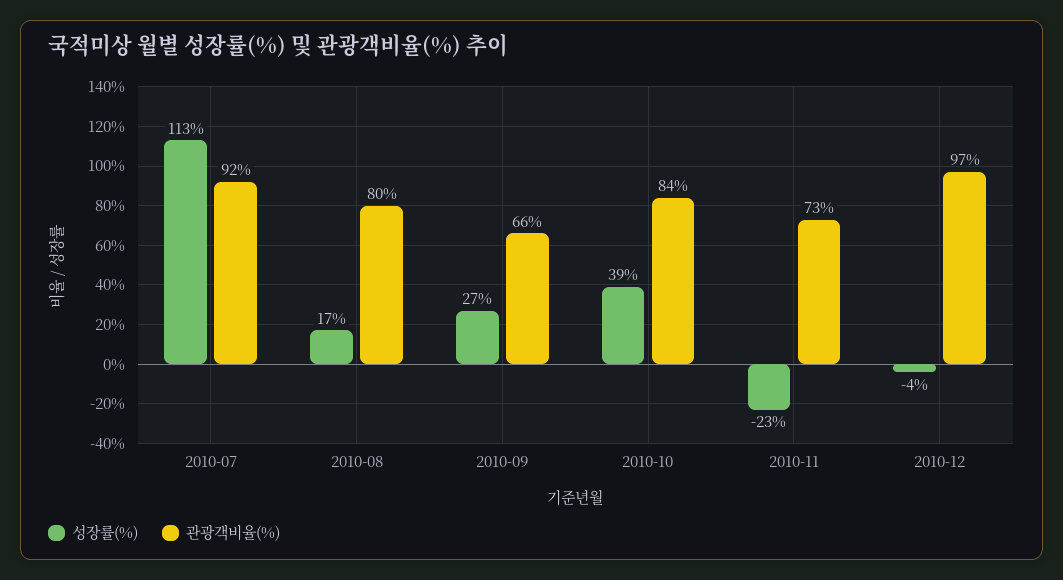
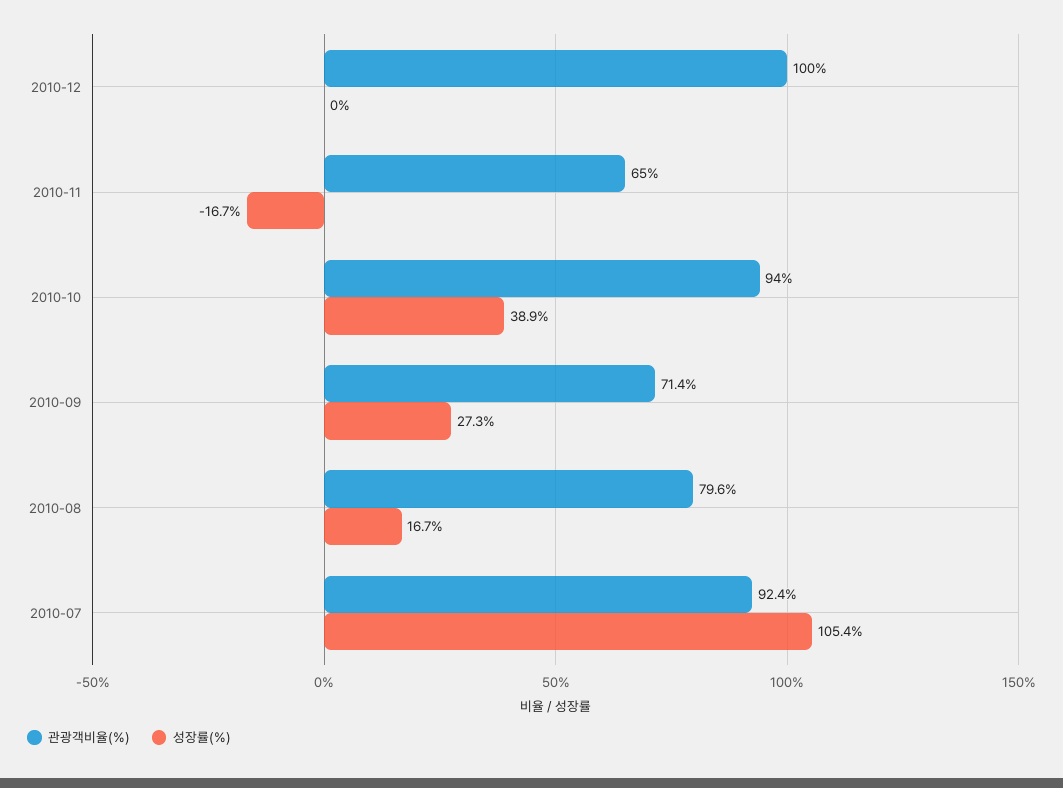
  {
    "성장률(%)": {
-     "2010-07": 113,
+     "2010-07": 105.4,
      "2010-08": 16.7,
      "2010-09": 27.3,
      "2010-10": 38.9,
-     "2010-11": -23,
+     "2010-11": -16.7,
-     "2010-12": -4
+     "2010-12": 0
    },
    "관광객비율(%)": {
      "2010-07": 92.4,
      "2010-08": 79.6,
-     "2010-09": 66,
+     "2010-09": 71.4,
-     "2010-10": 84,
+     "2010-10": 94,
-     "2010-11": 73,
+     "2010-11": 65,
-     "2010-12": 97
+     "2010-12": 100
    }
  }

